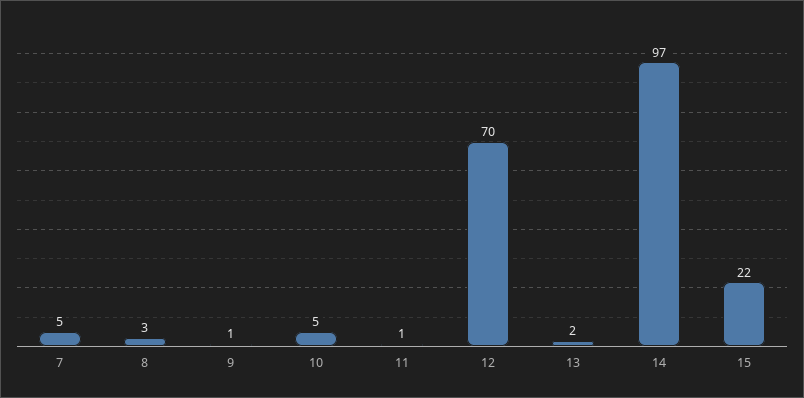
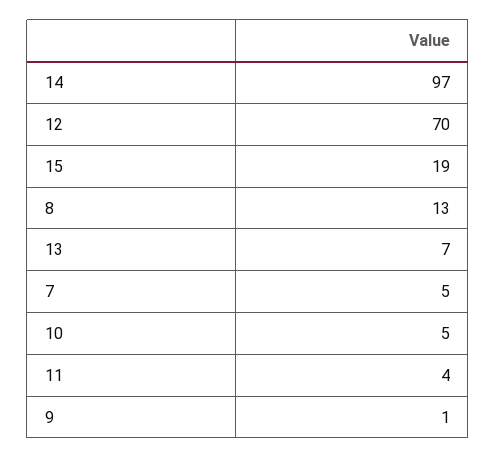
  {
    "7": 5,
-   "8": 3,
+   "8": 13,
    "9": 1,
    "10": 5,
-   "11": 1,
+   "11": 4,
    "12": 70,
-   "13": 2,
+   "13": 7,
    "14": 97,
-   "15": 22
+   "15": 19
  }

